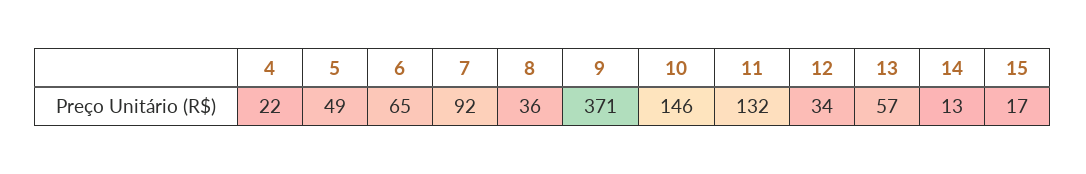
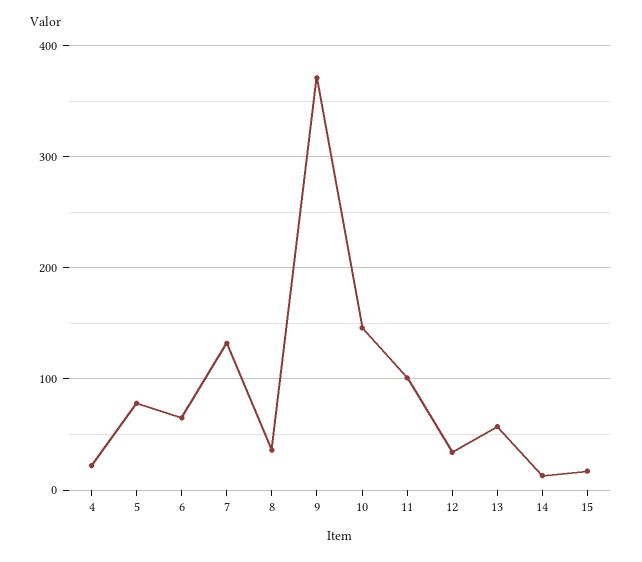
  {
    "4": 22,
-   "5": 49,
+   "5": 80,
    "6": 65,
-   "7": 92,
+   "7": 130,
    "8": 36,
    "9": 371,
    "10": 146,
-   "11": 132,
+   "11": 100,
    "12": 34,
    "13": 57,
    "14": 13,
    "15": 17
  }

